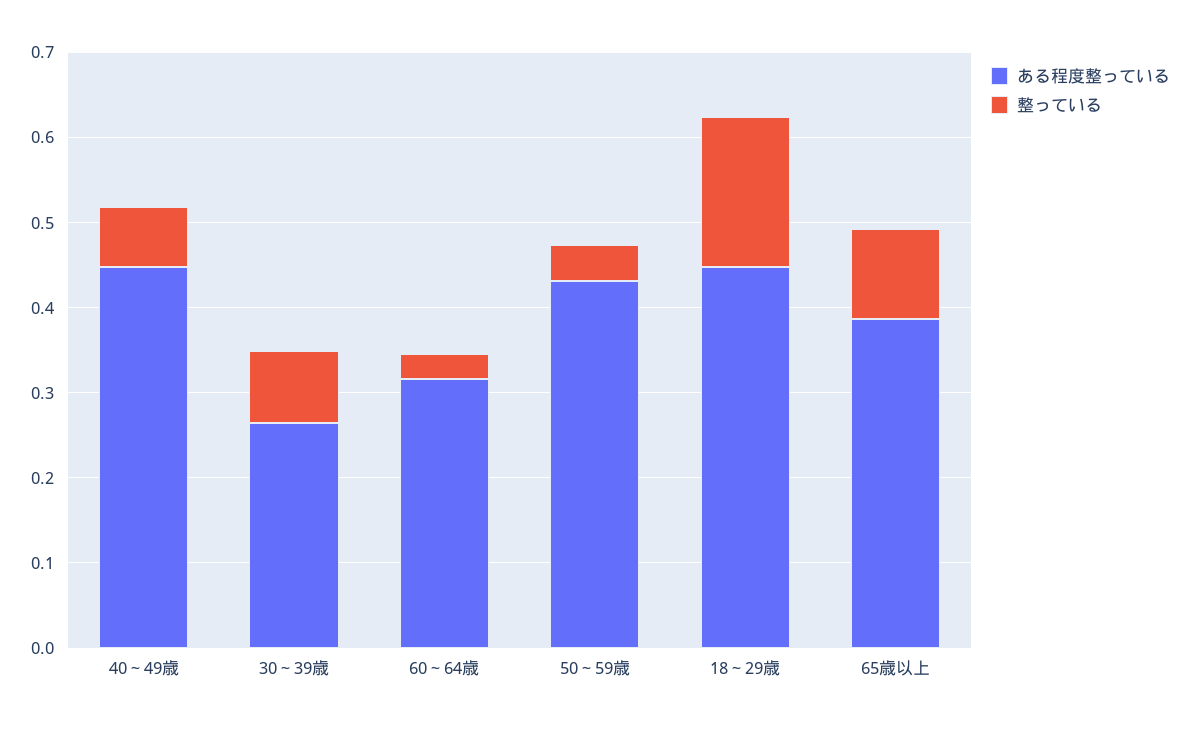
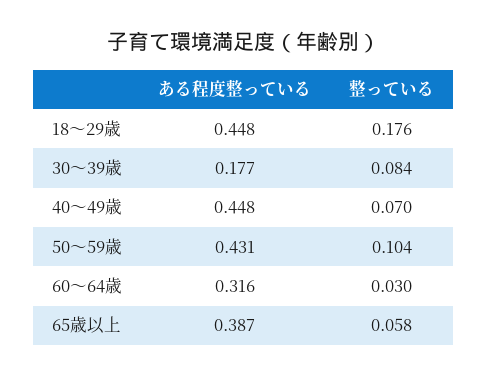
  {
    "ある程度整っている": {
      "40～49歳": 0.448,
-     "30～39歳": 0.26,
+     "30～39歳": 0.177,
      "60～64歳": 0.316,
      "50～59歳": 0.431,
      "18～29歳": 0.448,
      "65歳以上": 0.387
    },
    "整っている": {
      "40～49歳": 0.07,
      "30～39歳": 0.084,
      "60～64歳": 0.03,
-     "50～59歳": 0.04,
+     "50～59歳": 0.104,
      "18～29歳": 0.176,
-     "65歳以上": 0.1
+     "65歳以上": 0.058
    }
  }

